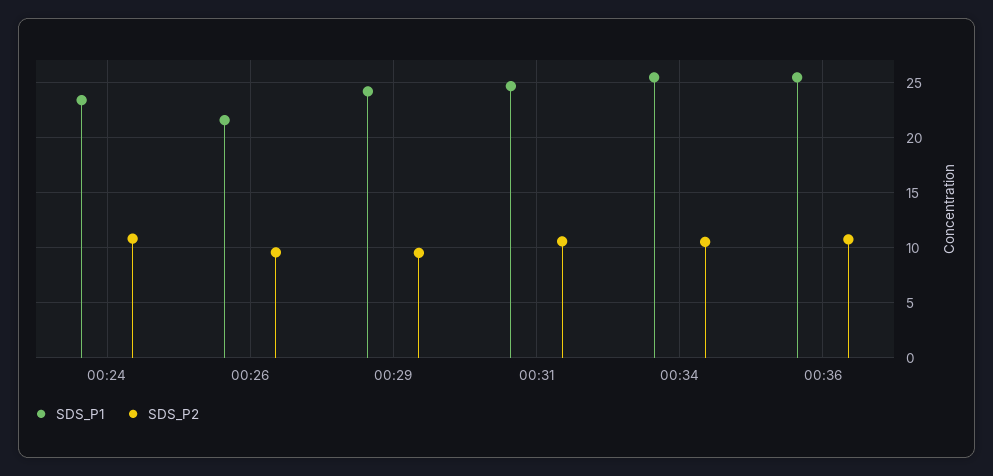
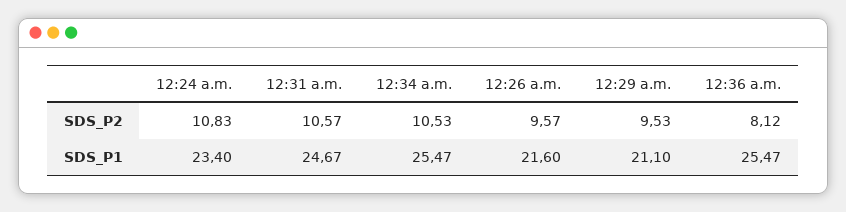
  {
    "SDS_P1": {
      "00:24": 23.4,
      "00:26": 21.6,
-     "00:29": 24,
+     "00:29": 21.1,
      "00:31": 24.67,
      "00:34": 25.47,
      "00:36": 25.47
    },
    "SDS_P2": {
      "00:24": 10.83,
      "00:26": 9.57,
      "00:29": 9.53,
      "00:31": 10.57,
      "00:34": 10.53,
-     "00:36": 11
+     "00:36": 8.12
    }
  }

